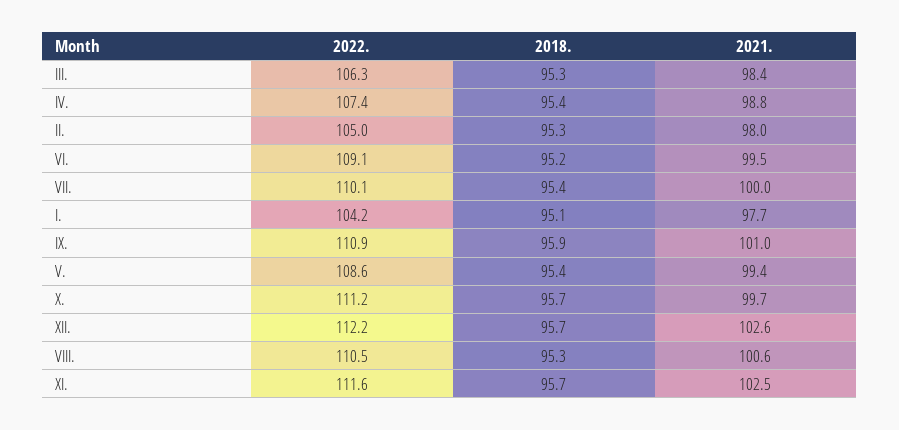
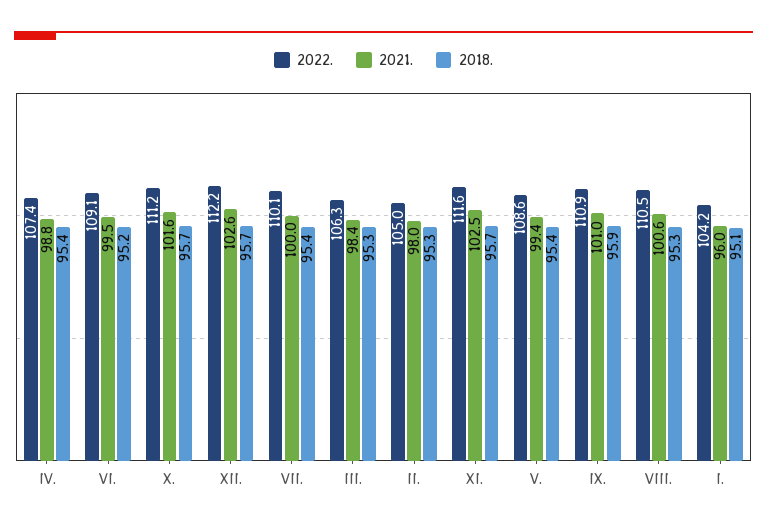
  {
    "2022.": {
      "III.": 106.3,
      "IV.": 107.4,
      "II.": 105,
      "VI.": 109.1,
      "VII.": 110.1,
      "I.": 104.2,
      "IX.": 110.9,
      "V.": 108.6,
      "X.": 111.2,
      "XII.": 112.2,
      "VIII.": 110.5,
      "XI.": 111.6
    },
    "2018.": {
      "III.": 95.3,
      "IV.": 95.4,
      "II.": 95.3,
      "VI.": 95.2,
      "VII.": 95.4,
      "I.": 95.1,
      "IX.": 95.9,
      "V.": 95.4,
      "X.": 95.7,
      "XII.": 95.7,
      "VIII.": 95.3,
      "XI.": 95.7
    },
    "2021.": {
      "III.": 98.4,
      "IV.": 98.8,
      "II.": 98,
      "VI.": 99.5,
      "VII.": 100,
-     "I.": 97.7,
+     "I.": 96,
      "IX.": 101,
      "V.": 99.4,
-     "X.": 99.7,
+     "X.": 101.6,
      "XII.": 102.6,
      "VIII.": 100.6,
      "XI.": 102.5
    }
  }

